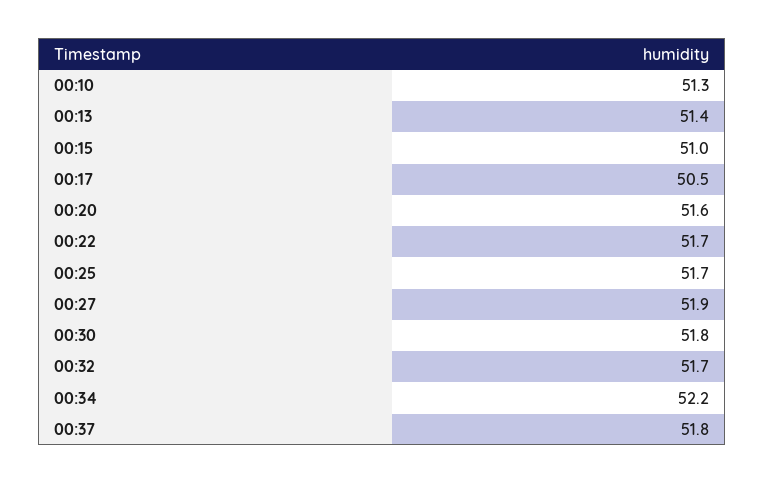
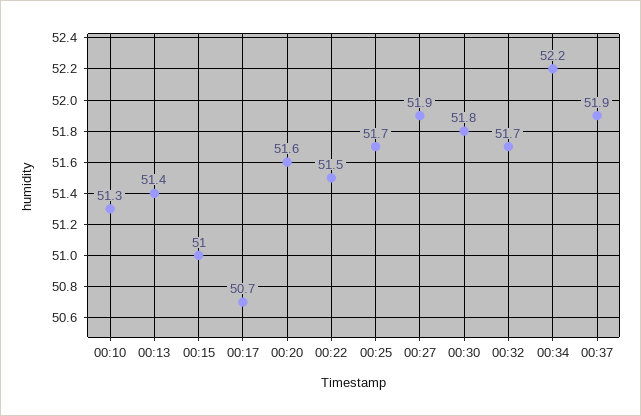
  {
    "00:10": 51.3,
    "00:13": 51.4,
    "00:15": 51,
-   "00:17": 50.5,
+   "00:17": 50.7,
    "00:20": 51.6,
-   "00:22": 51.7,
+   "00:22": 51.5,
    "00:25": 51.7,
    "00:27": 51.9,
    "00:30": 51.8,
    "00:32": 51.7,
    "00:34": 52.2,
-   "00:37": 51.8
+   "00:37": 51.9
  }

